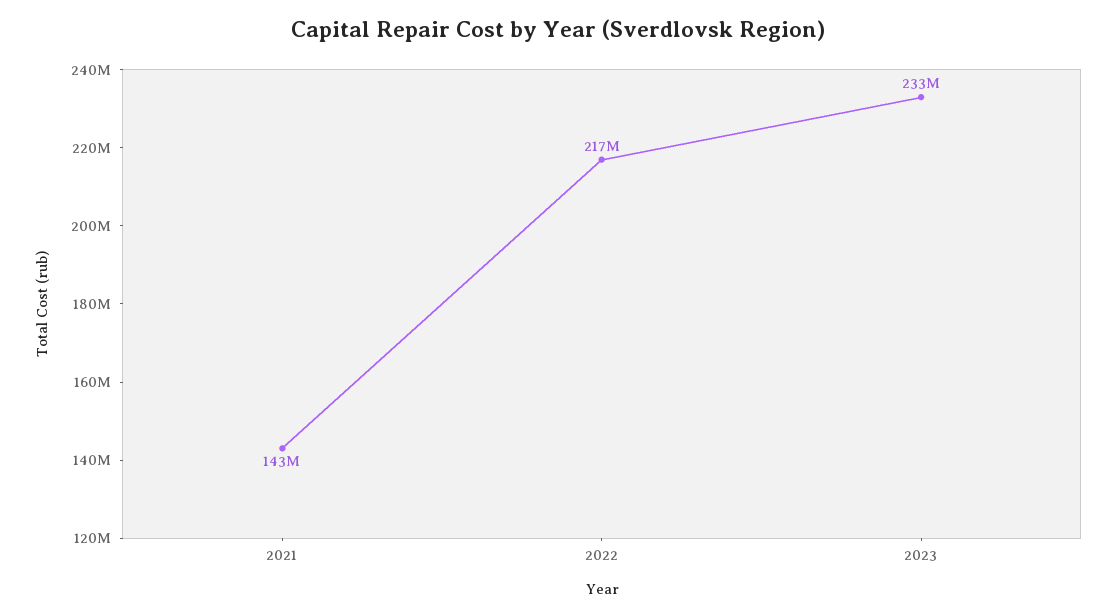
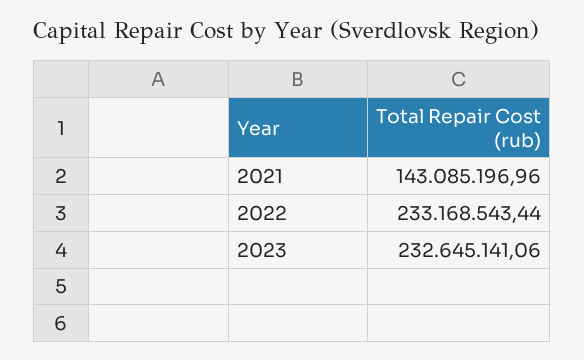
  {
    "2021": 143085196.96,
-   "2022": 217000000,
+   "2022": 233168543.44,
    "2023": 232645141.06
  }

